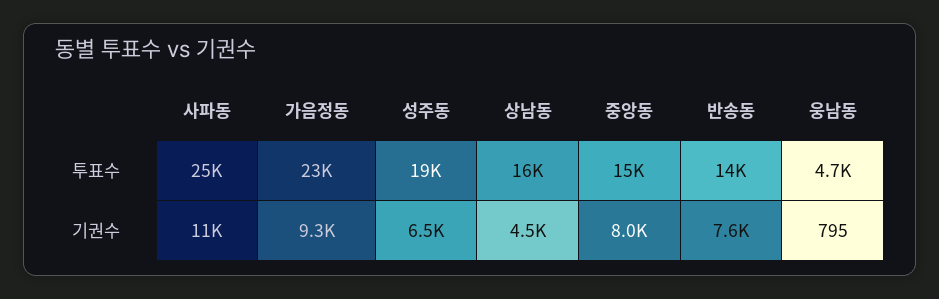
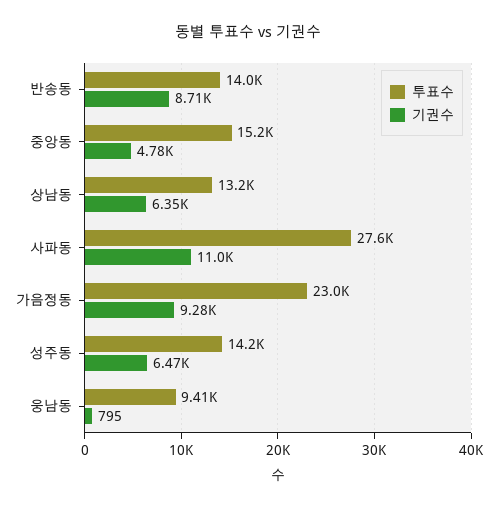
  {
    "투표수": {
-     "사파동": 25000,
+     "사파동": 27600,
      "가음정동": 23000,
-     "성주동": 19000,
+     "성주동": 14200,
-     "상남동": 16000,
+     "상남동": 13200,
      "중앙동": 15200,
      "반송동": 14000,
-     "웅남동": 4700
+     "웅남동": 9410
    },
    "기권수": {
      "사파동": 11000,
      "가음정동": 9280,
      "성주동": 6470,
-     "상남동": 4500,
+     "상남동": 6350,
-     "중앙동": 8000,
+     "중앙동": 4780,
-     "반송동": 7600,
+     "반송동": 8710,
      "웅남동": 795
    }
  }

